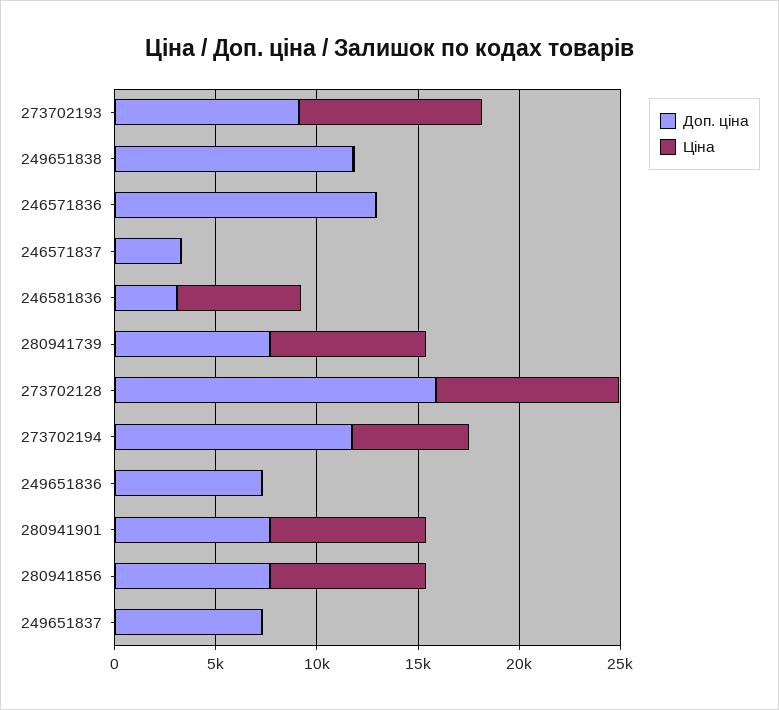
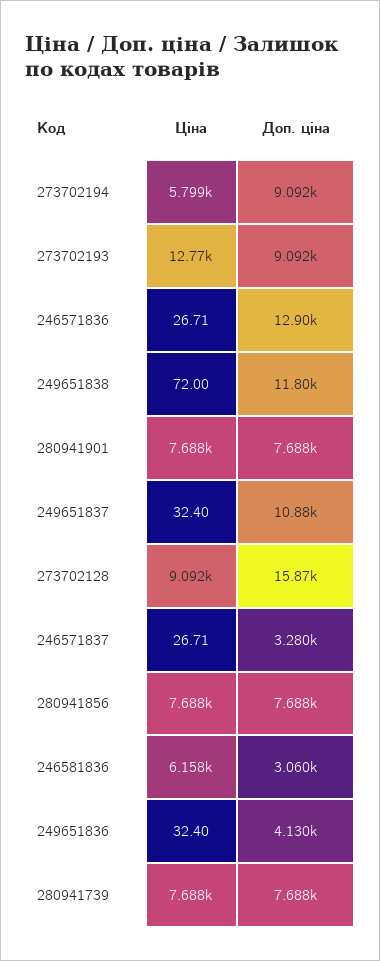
  {
    "Доп. ціна": {
      "273702193": 9092,
      "249651838": 11800,
      "246571836": 12900,
      "246571837": 3280,
      "246581836": 3060,
      "280941739": 7688,
      "273702128": 15870,
-     "273702194": 12000,
+     "273702194": 9092,
-     "249651836": 7000,
+     "249651836": 4130,
      "280941901": 7688,
      "280941856": 7688,
-     "249651837": 7000
+     "249651837": 10880
    },
    "Ціна": {
-     "273702193": 9000,
+     "273702193": 12770,
      "249651838": 72,
      "246571836": 26.71,
      "246571837": 26.71,
      "246581836": 6158,
      "280941739": 7688,
      "273702128": 9092,
      "273702194": 5799,
      "249651836": 32.4,
      "280941901": 7688,
      "280941856": 7688,
      "249651837": 32.4
    }
  }

